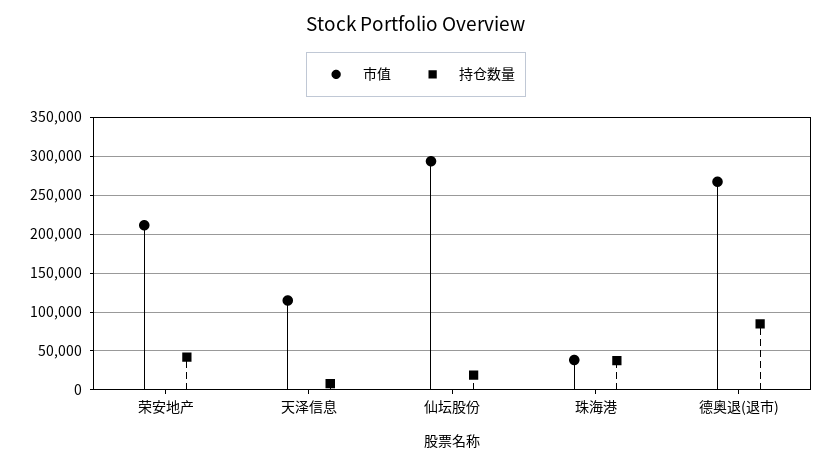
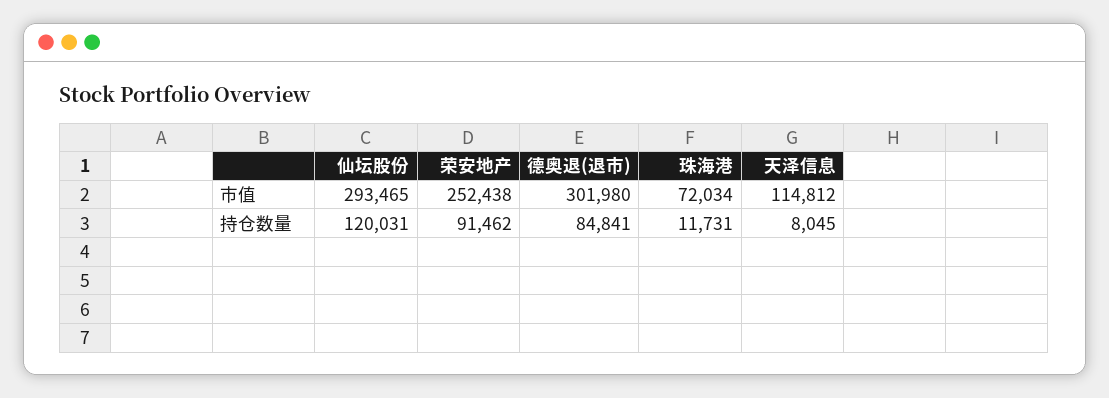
  {
    "市值": {
-     "荣安地产": 210000,
+     "荣安地产": 252438,
      "天泽信息": 114812,
      "仙坛股份": 293465,
-     "珠海港": 40000,
+     "珠海港": 72034,
-     "德奥退(退市)": 270000
+     "德奥退(退市)": 301980
    },
    "持仓数量": {
-     "荣安地产": 40000,
+     "荣安地产": 91462,
      "天泽信息": 8045,
-     "仙坛股份": 20000,
+     "仙坛股份": 120031,
-     "珠海港": 40000,
+     "珠海港": 11731,
      "德奥退(退市)": 84841
    }
  }

